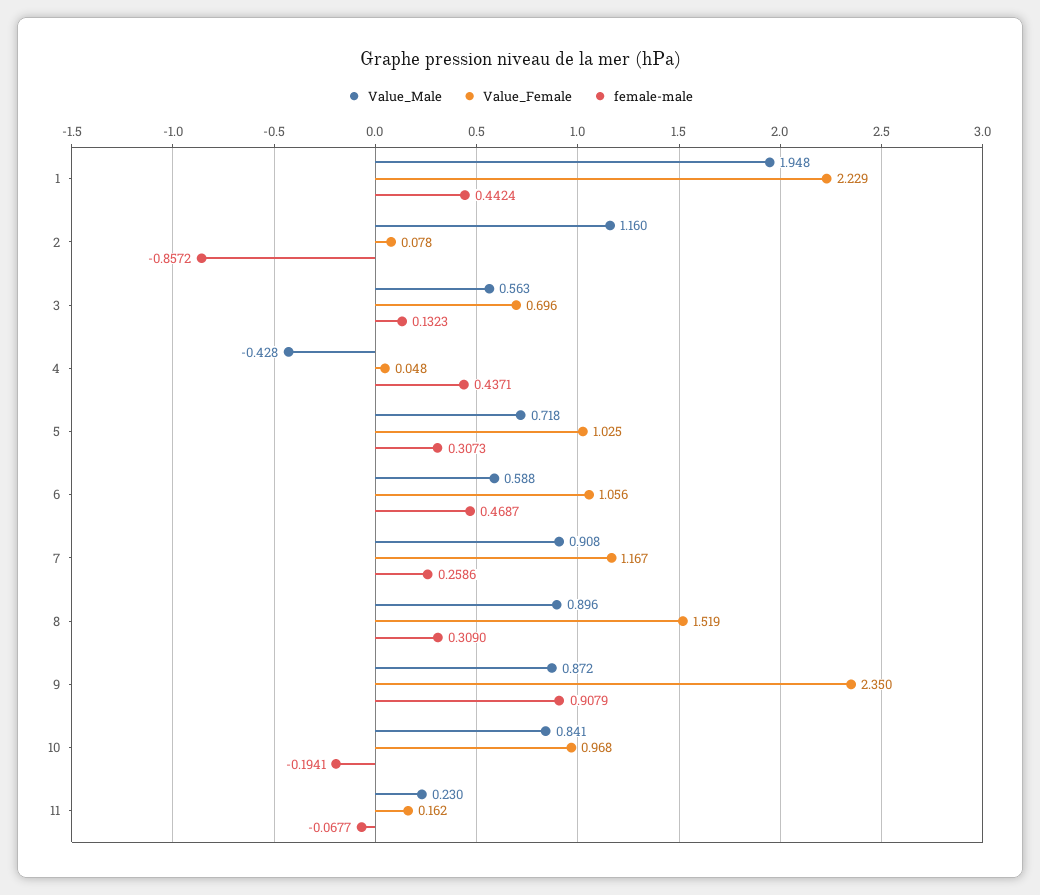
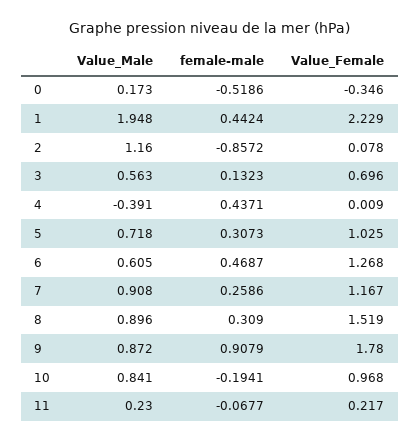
  {
    "Value_Male": {
      "1": 1.948,
      "2": 1.16,
      "3": 0.563,
-     "4": -0.428,
+     "4": -0.391,
      "5": 0.718,
-     "6": 0.588,
+     "6": 0.605,
      "7": 0.908,
      "8": 0.896,
      "9": 0.872,
      "10": 0.841,
-     "11": 0.23
+     "11": 0.23,
+     "0": 0.173
    },
    "Value_Female": {
      "1": 2.229,
      "2": 0.078,
      "3": 0.696,
-     "4": 0.048,
+     "4": 0.009,
      "5": 1.025,
-     "6": 1.056,
+     "6": 1.268,
      "7": 1.167,
      "8": 1.519,
-     "9": 2.35,
+     "9": 1.78,
      "10": 0.968,
-     "11": 0.162
+     "11": 0.217,
+     "0": -0.346
    },
    "female-male": {
      "1": 0.4424,
      "2": -0.8572,
      "3": 0.1323,
      "4": 0.4371,
      "5": 0.3073,
      "6": 0.4687,
      "7": 0.2586,
      "8": 0.309,
      "9": 0.9079,
      "10": -0.1941,
-     "11": -0.0677
+     "11": -0.0677,
+     "0": -0.5186
    }
  }

